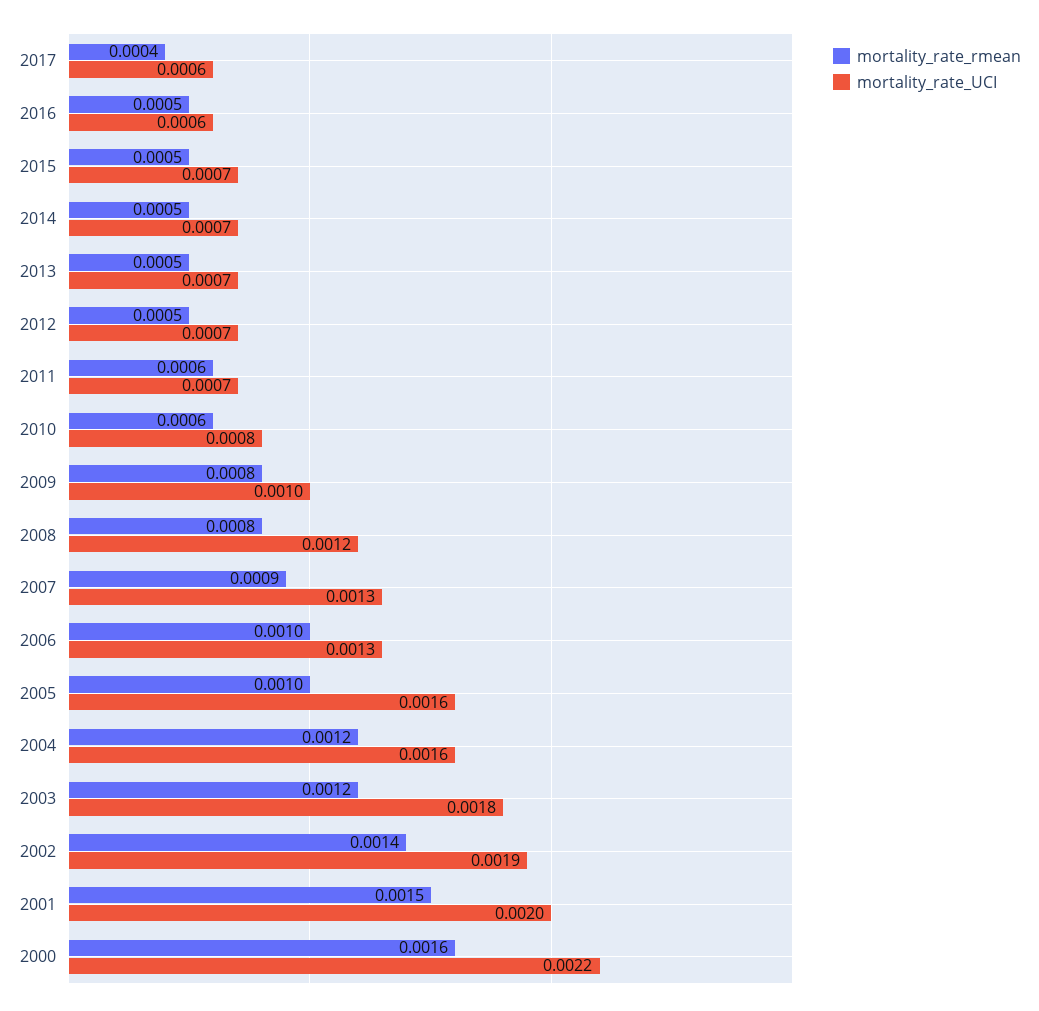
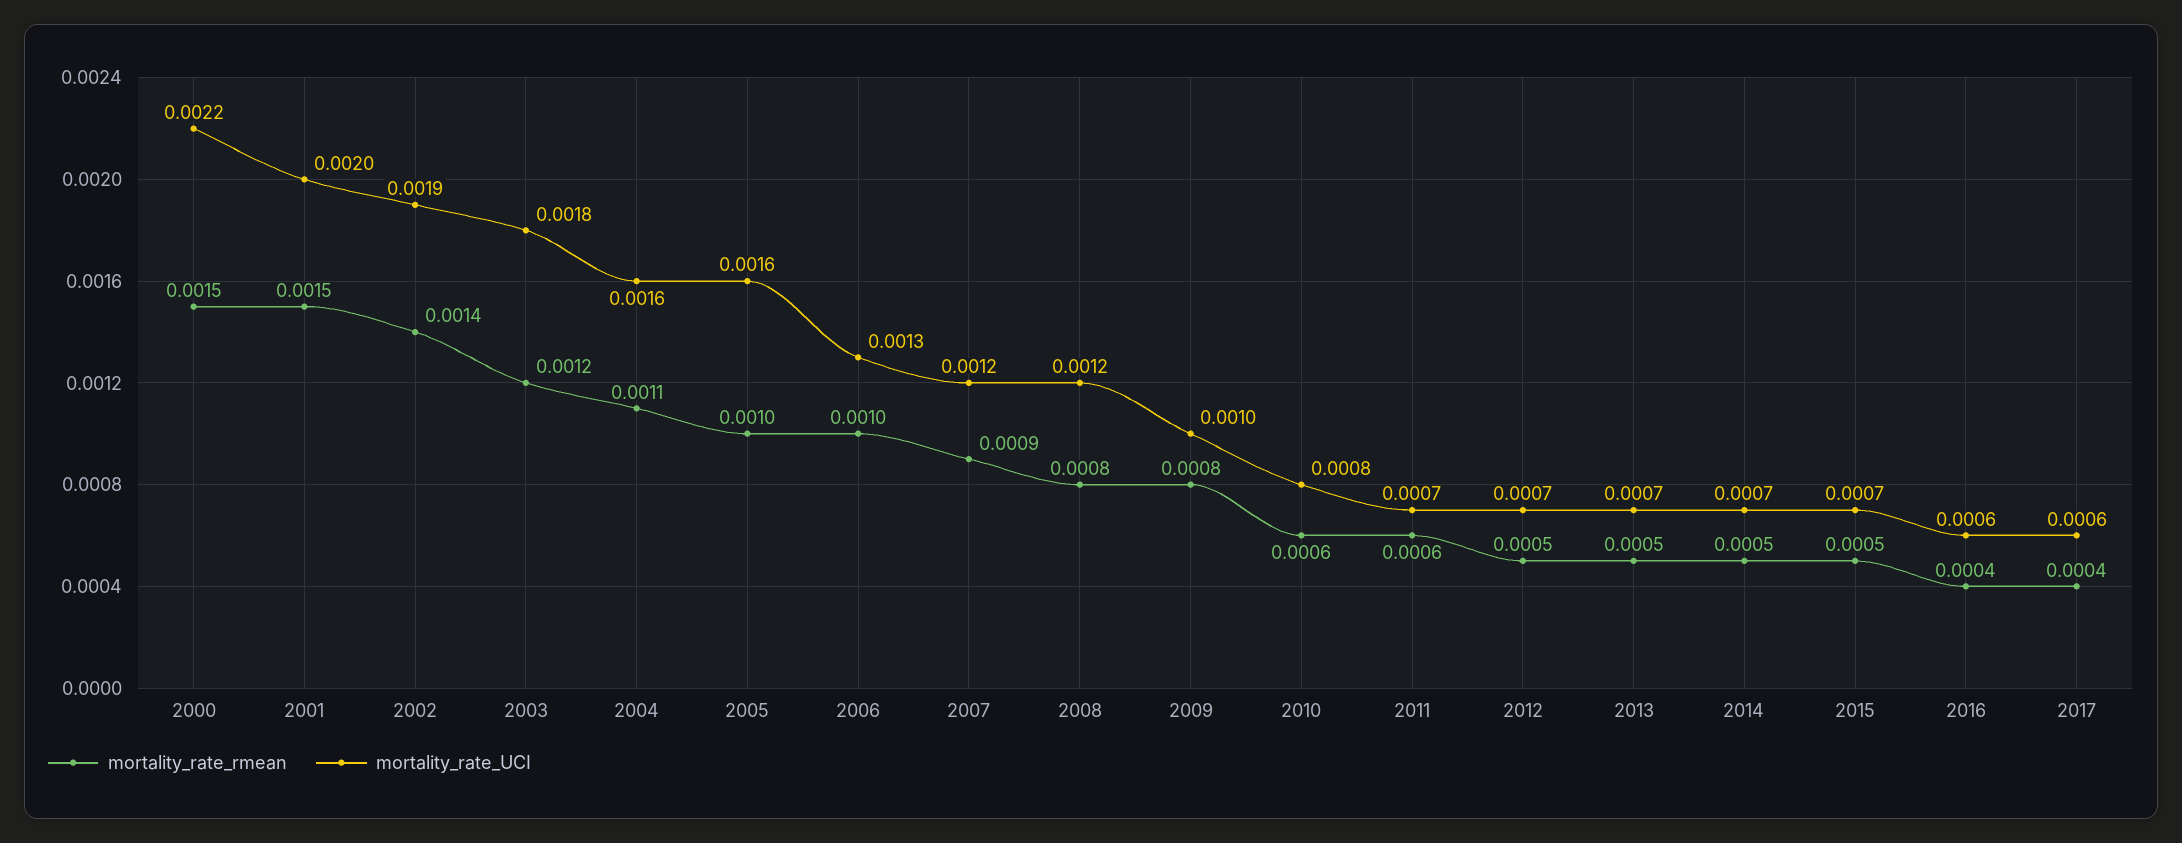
  {
    "mortality_rate_rmean": {
      "2017": 0.0004,
-     "2016": 0.0005,
+     "2016": 0.0004,
      "2015": 0.0005,
      "2014": 0.0005,
      "2013": 0.0005,
      "2012": 0.0005,
      "2011": 0.0006,
      "2010": 0.0006,
      "2009": 0.0008,
      "2008": 0.0008,
      "2007": 0.0009,
      "2006": 0.001,
      "2005": 0.001,
-     "2004": 0.0012,
+     "2004": 0.0011,
      "2003": 0.0012,
      "2002": 0.0014,
      "2001": 0.0015,
-     "2000": 0.0016
+     "2000": 0.0015
    },
    "mortality_rate_UCI": {
      "2017": 0.0006,
      "2016": 0.0006,
      "2015": 0.0007,
      "2014": 0.0007,
      "2013": 0.0007,
      "2012": 0.0007,
      "2011": 0.0007,
      "2010": 0.0008,
      "2009": 0.001,
      "2008": 0.0012,
-     "2007": 0.0013,
+     "2007": 0.0012,
      "2006": 0.0013,
      "2005": 0.0016,
      "2004": 0.0016,
      "2003": 0.0018,
      "2002": 0.0019,
      "2001": 0.002,
      "2000": 0.0022
    }
  }

